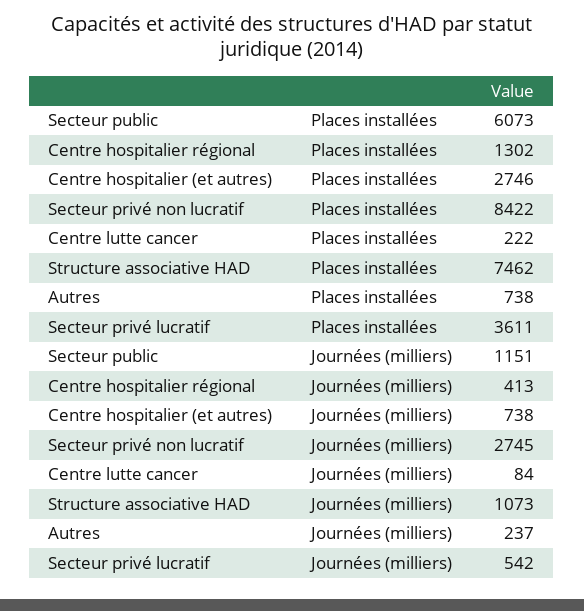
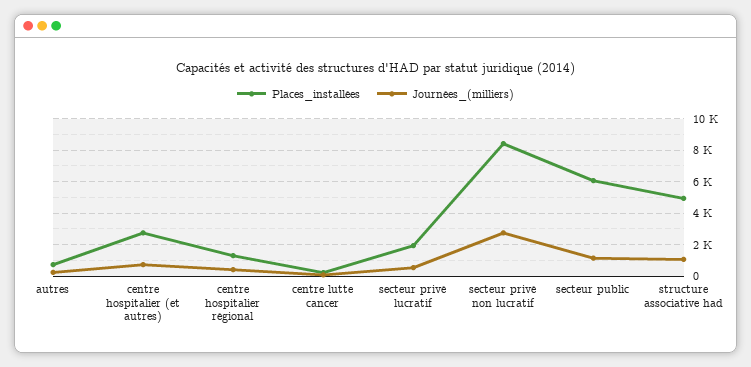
  {
    "Places installées": {
      "Secteur public": 6073,
      "Centre hospitalier régional": 1302,
      "Centre hospitalier (et autres)": 2746,
      "Secteur privé non lucratif": 8422,
      "Centre lutte cancer": 222,
-     "Structure associative HAD": 7462,
+     "Structure associative HAD": 5000,
      "Autres": 738,
-     "Secteur privé lucratif": 3611
+     "Secteur privé lucratif": 2000
    },
    "Journées (milliers)": {
      "Secteur public": 1151,
      "Centre hospitalier régional": 413,
      "Centre hospitalier (et autres)": 738,
      "Secteur privé non lucratif": 2745,
      "Centre lutte cancer": 84,
      "Structure associative HAD": 1073,
      "Autres": 237,
      "Secteur privé lucratif": 542
    }
  }

